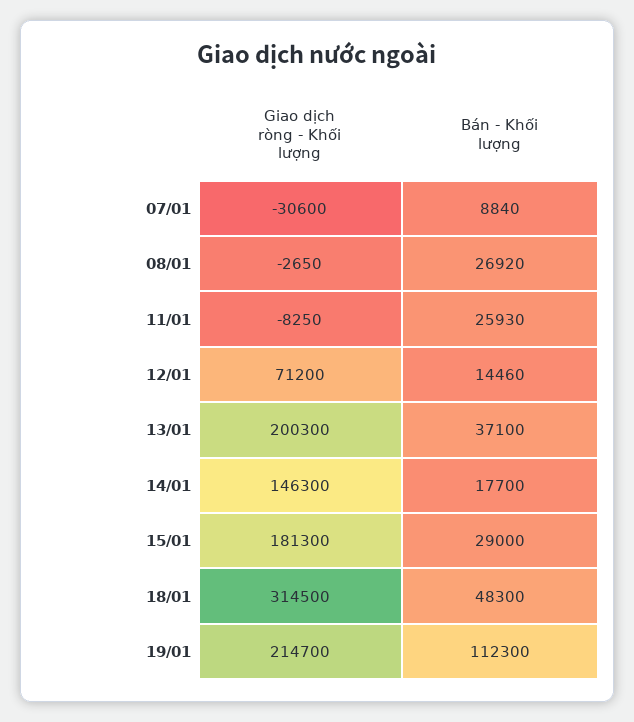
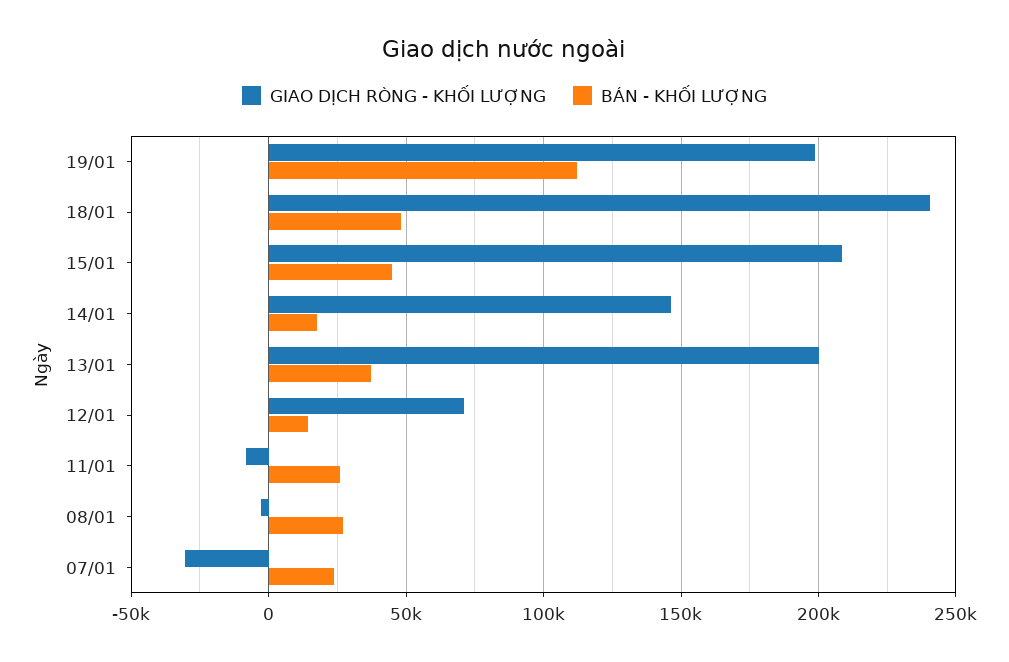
  {
    "Giao dịch ròng - Khối lượng": {
      "07/01": -30600,
      "08/01": -2650,
      "11/01": -8250,
      "12/01": 71200,
      "13/01": 200300,
      "14/01": 146300,
-     "15/01": 181300,
+     "15/01": 210000,
-     "18/01": 314500,
+     "18/01": 240000,
-     "19/01": 214700
+     "19/01": 200000
    },
    "Bán - Khối lượng": {
-     "07/01": 8840,
+     "07/01": 25000,
      "08/01": 26920,
      "11/01": 25930,
      "12/01": 14460,
      "13/01": 37100,
      "14/01": 17700,
-     "15/01": 29000,
+     "15/01": 45000,
      "18/01": 48300,
      "19/01": 112300
    }
  }

